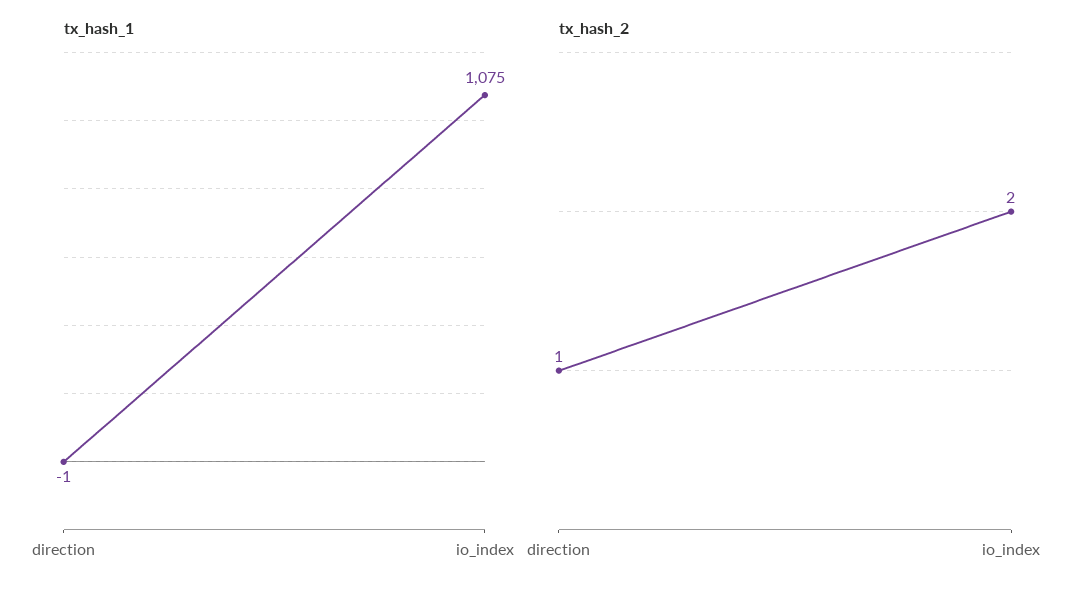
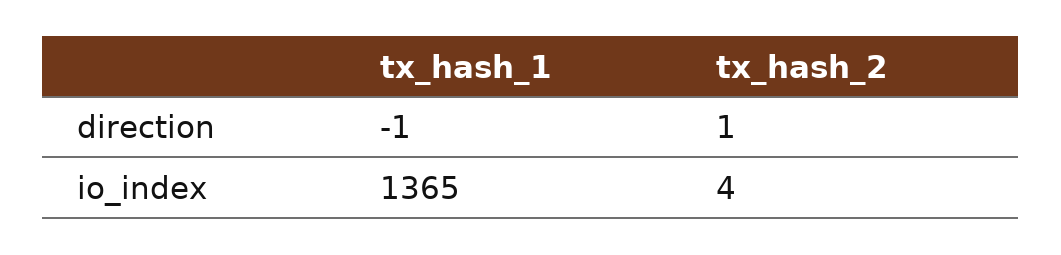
  {
    "tx_hash_1": {
      "direction": -1,
-     "io_index": 1075
+     "io_index": 1365
    },
    "tx_hash_2": {
      "direction": 1,
-     "io_index": 2
+     "io_index": 4
    }
  }

